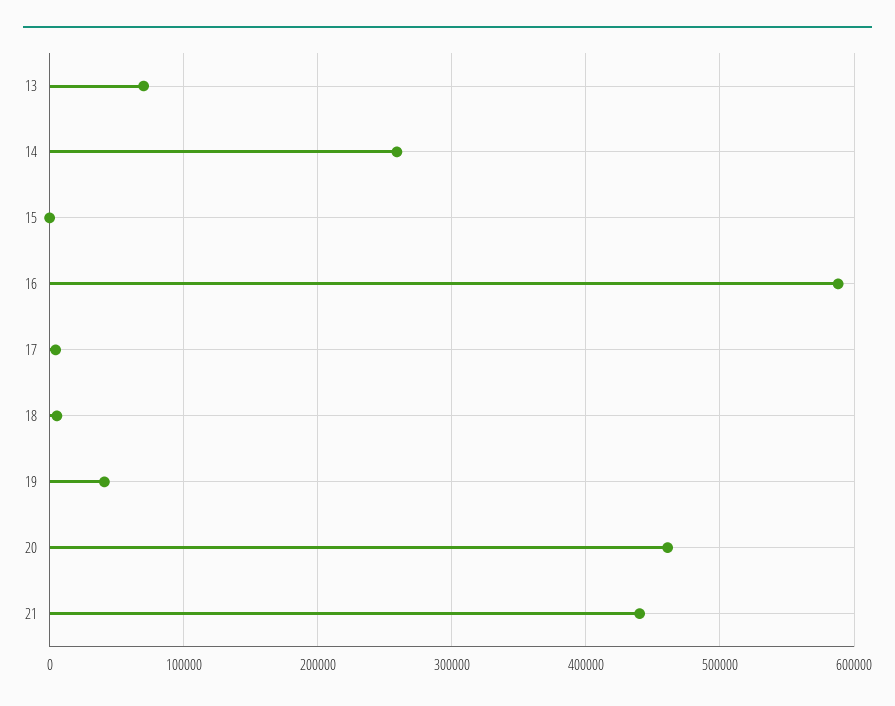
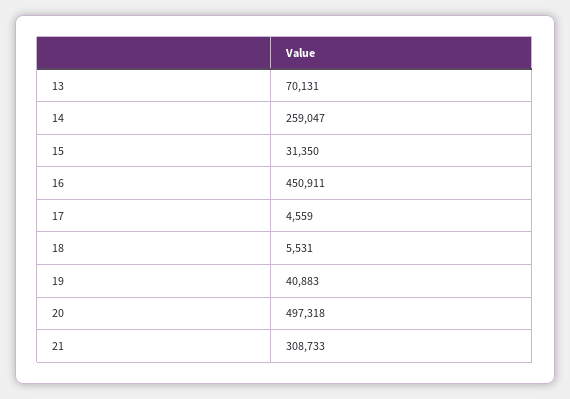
  {
    "13": 70131,
    "14": 259047,
-   "15": 0,
+   "15": 31350,
-   "16": 590000,
+   "16": 450911,
    "17": 4559,
    "18": 5531,
    "19": 40883,
-   "20": 460000,
+   "20": 497318,
-   "21": 440000
+   "21": 308733
  }

